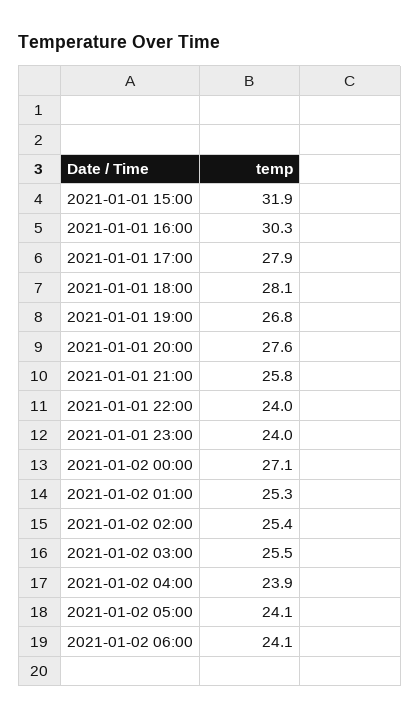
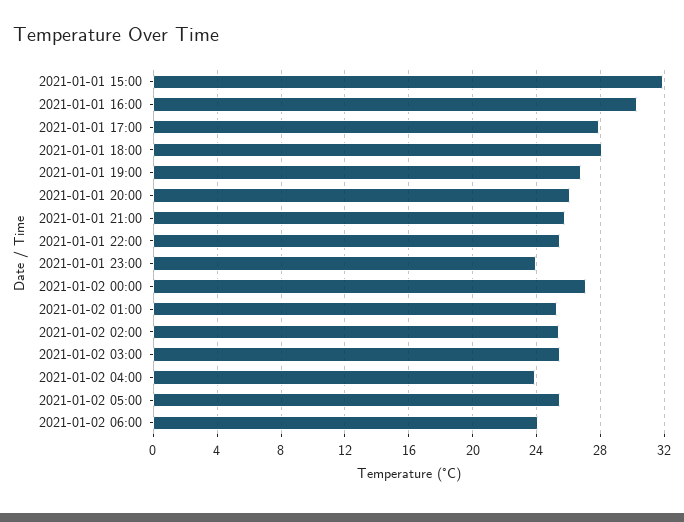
  {
    "2021-01-01 15:00": 31.9,
    "2021-01-01 16:00": 30.3,
    "2021-01-01 17:00": 27.9,
    "2021-01-01 18:00": 28.1,
    "2021-01-01 19:00": 26.8,
-   "2021-01-01 20:00": 27.6,
+   "2021-01-01 20:00": 26,
    "2021-01-01 21:00": 25.8,
-   "2021-01-01 22:00": 24,
+   "2021-01-01 22:00": 25.5,
    "2021-01-01 23:00": 24,
    "2021-01-02 00:00": 27.1,
    "2021-01-02 01:00": 25.3,
    "2021-01-02 02:00": 25.4,
    "2021-01-02 03:00": 25.5,
    "2021-01-02 04:00": 23.9,
-   "2021-01-02 05:00": 24.1,
+   "2021-01-02 05:00": 25.5,
    "2021-01-02 06:00": 24.1
  }

